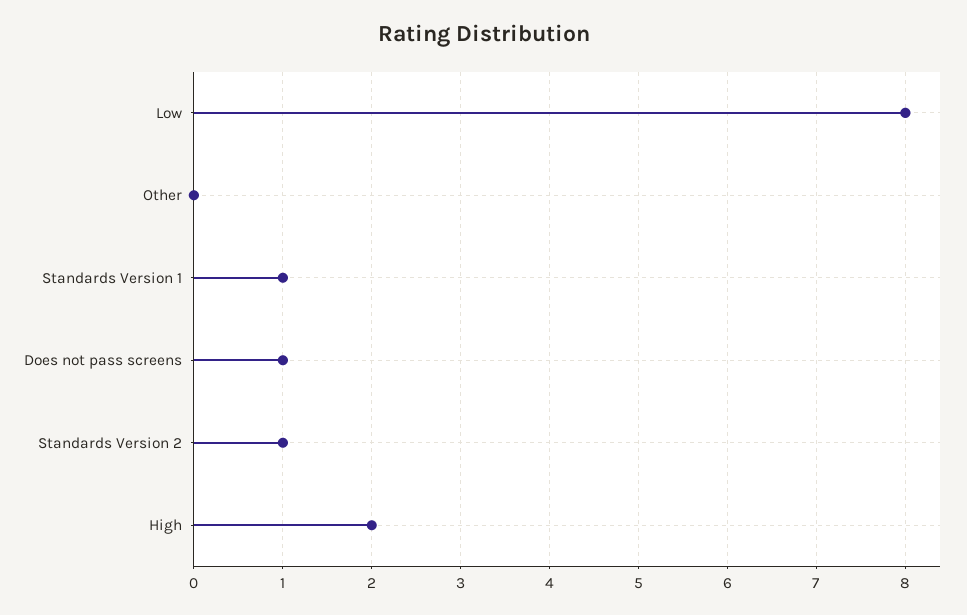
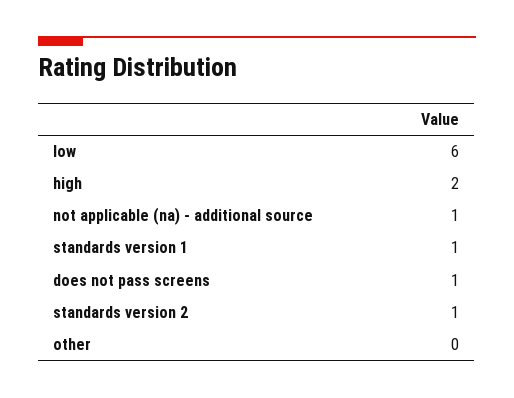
  {
-   "Low": 8,
+   "Low": 6,
    "Other": 0,
    "Standards Version 1": 1,
    "Does not pass screens": 1,
    "Standards Version 2": 1,
-   "High": 2
+   "High": 2,
+   "not applicable (na) - additional source": 1
  }

